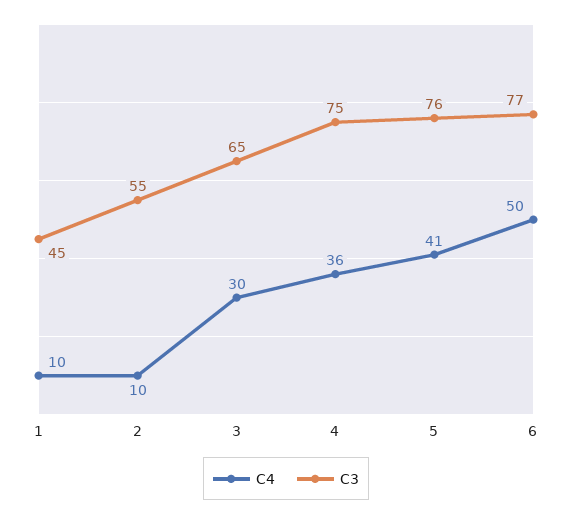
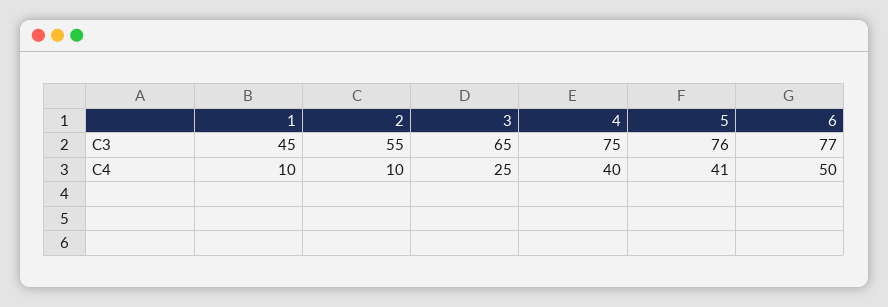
  {
    "C4": {
      "1": 10,
      "2": 10,
-     "3": 30,
+     "3": 25,
-     "4": 36,
+     "4": 40,
      "5": 41,
      "6": 50
    },
    "C3": {
      "1": 45,
      "2": 55,
      "3": 65,
      "4": 75,
      "5": 76,
      "6": 77
    }
  }

